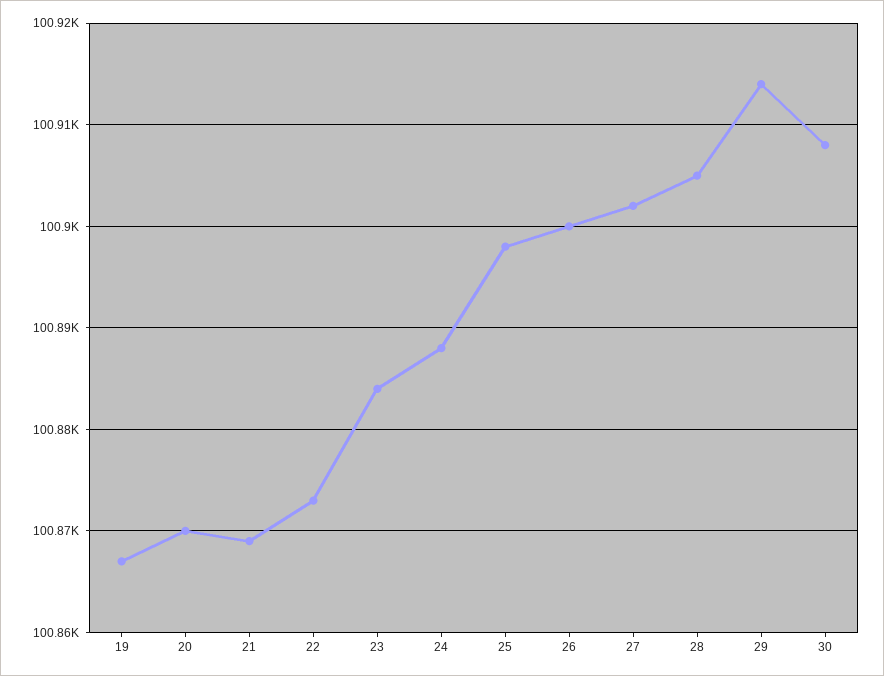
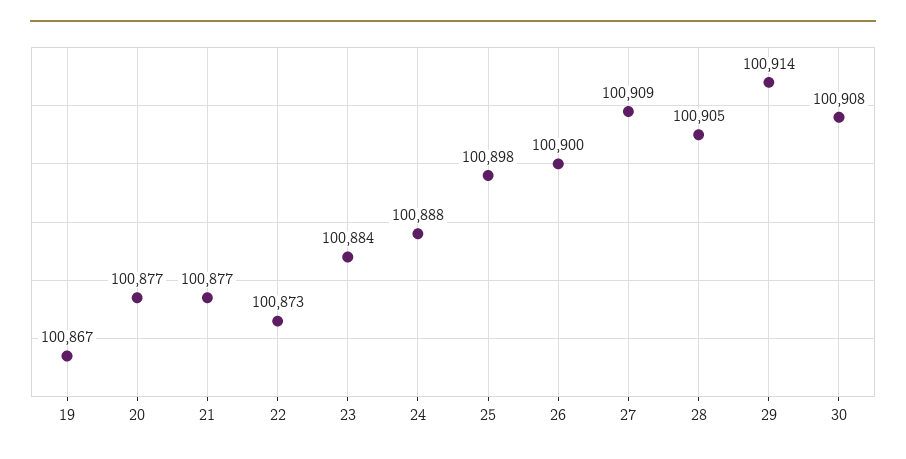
  {
    "19": 100867,
-   "20": 100870,
+   "20": 100877,
-   "21": 100869,
+   "21": 100877,
    "22": 100873,
    "23": 100884,
    "24": 100888,
    "25": 100898,
    "26": 100900,
-   "27": 100902,
+   "27": 100909,
    "28": 100905,
    "29": 100914,
    "30": 100908
  }

